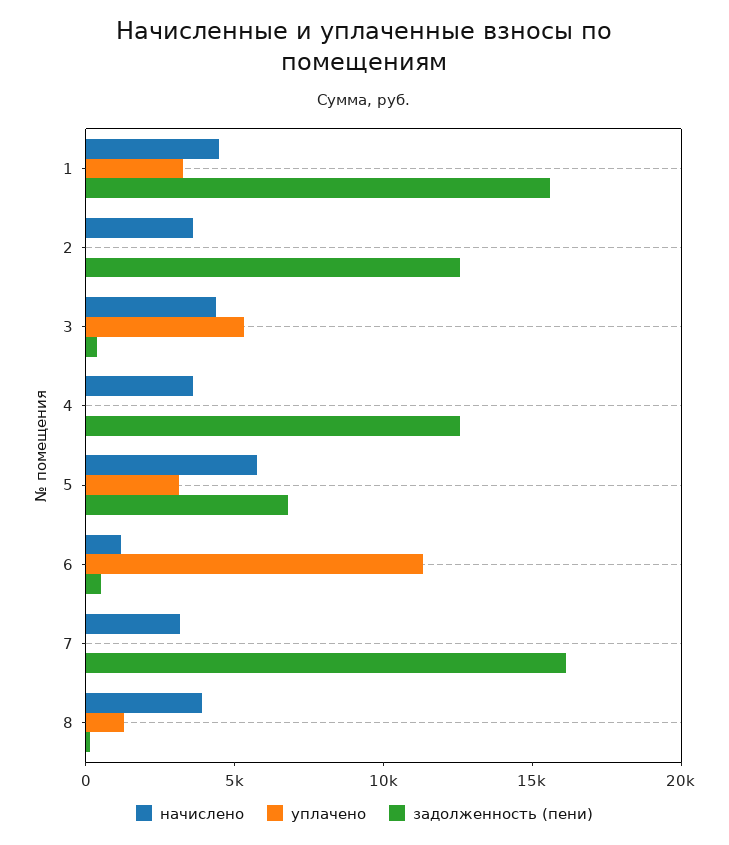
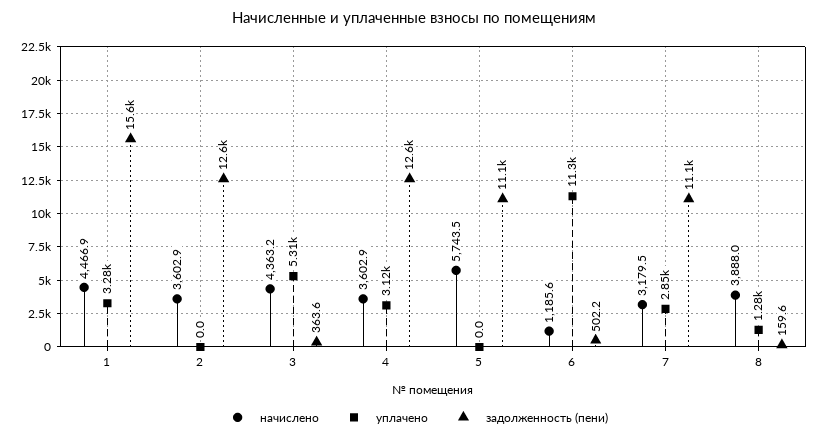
  {
    "начислено": {
      "1": 4466.9,
      "2": 3602.9,
      "3": 4363.2,
      "4": 3602.9,
      "5": 5743.5,
      "6": 1185.6,
      "7": 3179.5,
      "8": 3888
    },
    "уплачено": {
      "1": 3280,
      "2": 0,
      "3": 5310,
-     "4": 0,
+     "4": 3120,
-     "5": 3000,
+     "5": 0,
      "6": 11300,
-     "7": 0,
+     "7": 2850,
      "8": 1280
    },
    "задолженность (пени)": {
      "1": 15600,
      "2": 12600,
      "3": 363.6,
      "4": 12600,
-     "5": 7000,
+     "5": 11100,
      "6": 502.2,
-     "7": 16000,
+     "7": 11100,
      "8": 159.6
    }
  }

